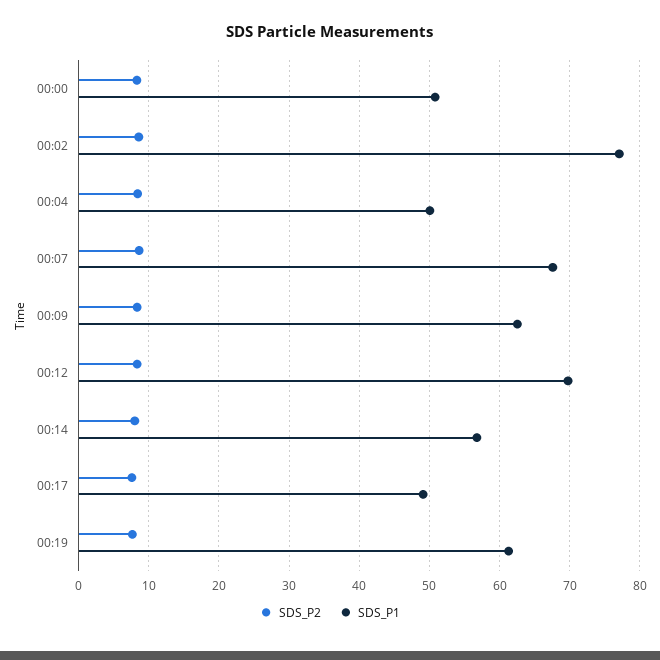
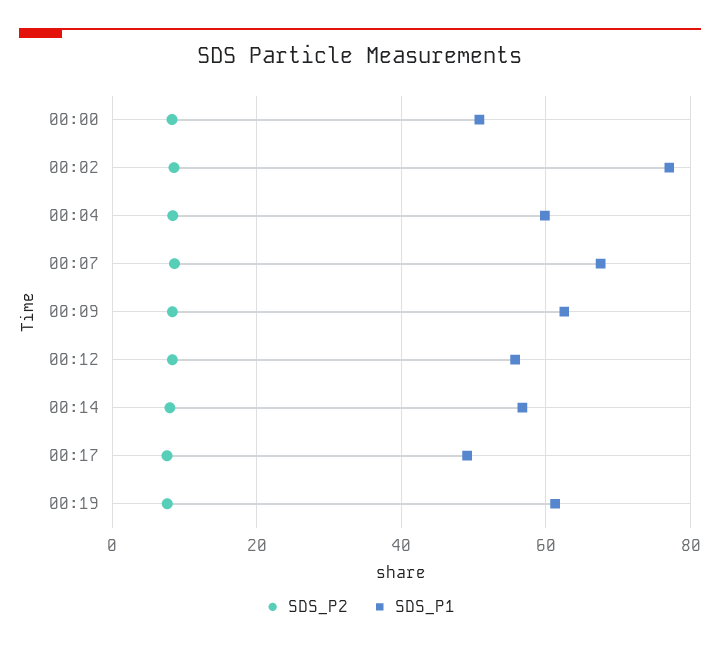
  {
    "SDS_P2": {
      "00:00": 8,
      "00:02": 9,
      "00:04": 8,
      "00:07": 9,
      "00:09": 8,
      "00:12": 8,
      "00:14": 8,
      "00:17": 8,
      "00:19": 8
    },
    "SDS_P1": {
      "00:00": 51,
      "00:02": 77,
-     "00:04": 50,
+     "00:04": 60,
      "00:07": 68,
      "00:09": 63,
-     "00:12": 70,
+     "00:12": 56,
      "00:14": 57,
      "00:17": 49,
      "00:19": 61
    }
  }

